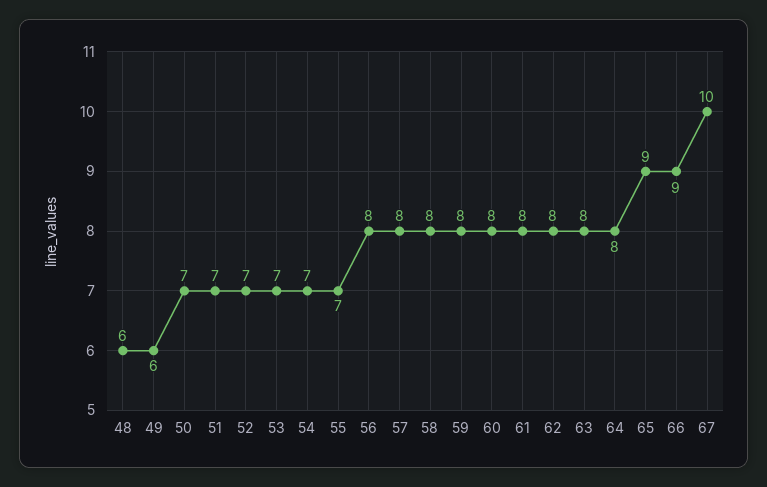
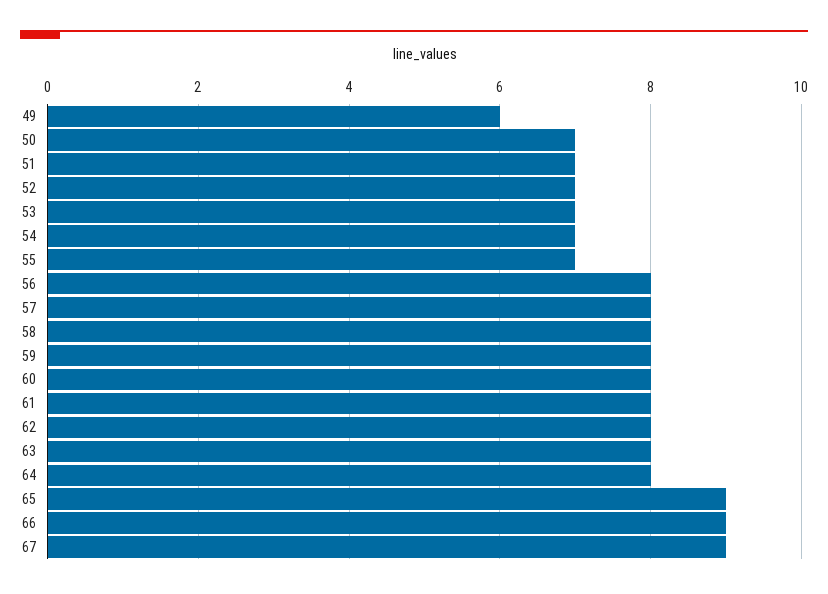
  {
-   "48": 6,
    "49": 6,
    "50": 7,
    "51": 7,
    "52": 7,
    "53": 7,
    "54": 7,
    "55": 7,
    "56": 8,
    "57": 8,
    "58": 8,
    "59": 8,
    "60": 8,
    "61": 8,
    "62": 8,
    "63": 8,
    "64": 8,
    "65": 9,
    "66": 9,
-   "67": 10
+   "67": 9
  }

